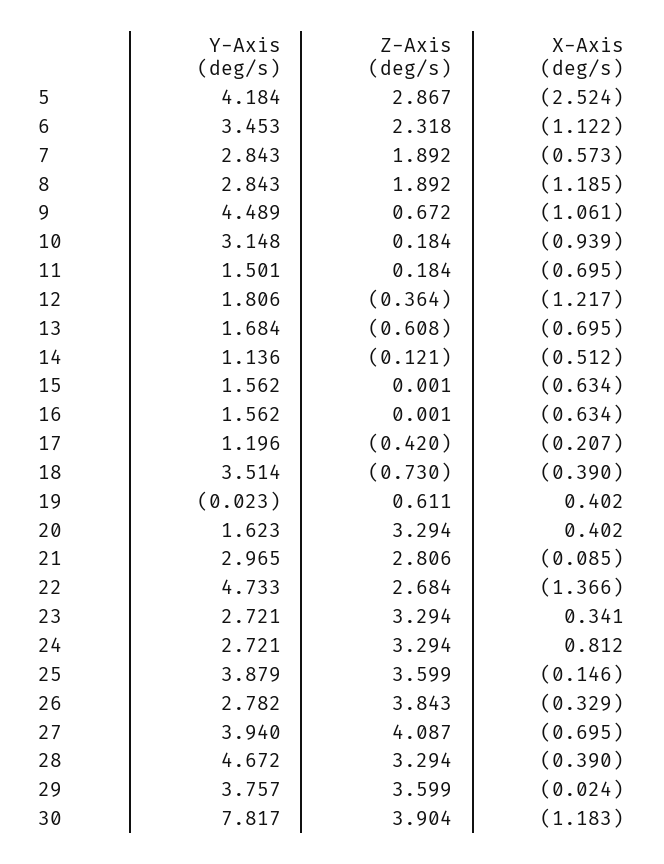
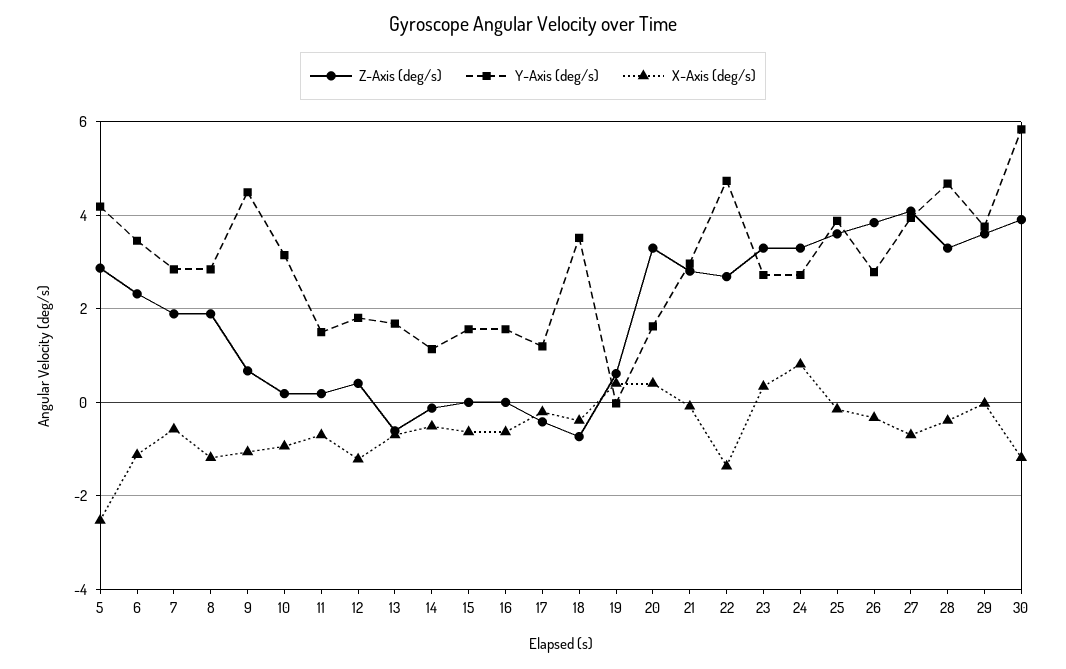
  {
    "Y-Axis (deg/s)": {
      "5": 4.184,
      "6": 3.453,
      "7": 2.843,
      "8": 2.843,
      "9": 4.489,
      "10": 3.148,
      "11": 1.501,
      "12": 1.806,
      "13": 1.684,
      "14": 1.136,
      "15": 1.562,
      "16": 1.562,
      "17": 1.196,
      "18": 3.514,
      "19": -0.023,
      "20": 1.623,
      "21": 2.965,
      "22": 4.733,
      "23": 2.721,
      "24": 2.721,
      "25": 3.879,
      "26": 2.782,
      "27": 3.94,
      "28": 4.672,
      "29": 3.757,
-     "30": 7.817
+     "30": 5.8
    },
    "Z-Axis (deg/s)": {
      "5": 2.867,
      "6": 2.318,
      "7": 1.892,
      "8": 1.892,
      "9": 0.672,
      "10": 0.184,
      "11": 0.184,
-     "12": -0.364,
+     "12": 0.4,
      "13": -0.608,
      "14": -0.121,
      "15": 0.001,
      "16": 0.001,
      "17": -0.42,
      "18": -0.73,
      "19": 0.611,
      "20": 3.294,
      "21": 2.806,
      "22": 2.684,
      "23": 3.294,
      "24": 3.294,
      "25": 3.599,
      "26": 3.843,
      "27": 4.087,
      "28": 3.294,
      "29": 3.599,
      "30": 3.904
    },
    "X-Axis (deg/s)": {
      "5": -2.524,
      "6": -1.122,
      "7": -0.573,
      "8": -1.185,
      "9": -1.061,
      "10": -0.939,
      "11": -0.695,
      "12": -1.217,
      "13": -0.695,
      "14": -0.512,
      "15": -0.634,
      "16": -0.634,
      "17": -0.207,
      "18": -0.39,
      "19": 0.402,
      "20": 0.402,
      "21": -0.085,
      "22": -1.366,
      "23": 0.341,
      "24": 0.812,
      "25": -0.146,
      "26": -0.329,
      "27": -0.695,
      "28": -0.39,
      "29": -0.024,
      "30": -1.183
    }
  }

